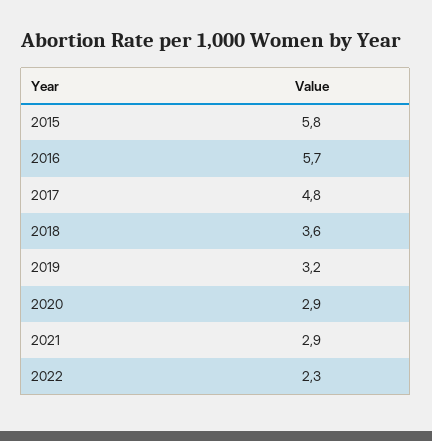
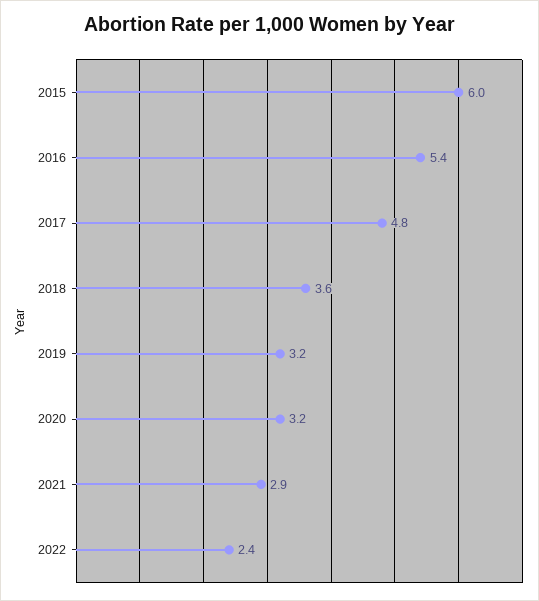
  {
-   "2015": 5.8,
+   "2015": 6,
-   "2016": 5.7,
+   "2016": 5.4,
    "2017": 4.8,
    "2018": 3.6,
    "2019": 3.2,
-   "2020": 2.9,
+   "2020": 3.2,
    "2021": 2.9,
-   "2022": 2.3
+   "2022": 2.4
  }

